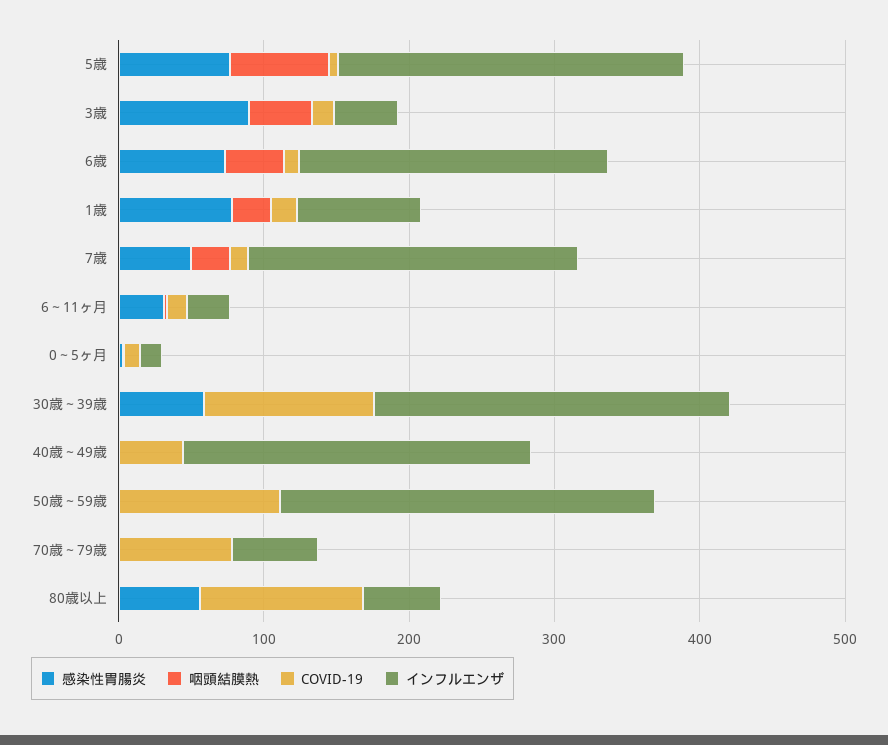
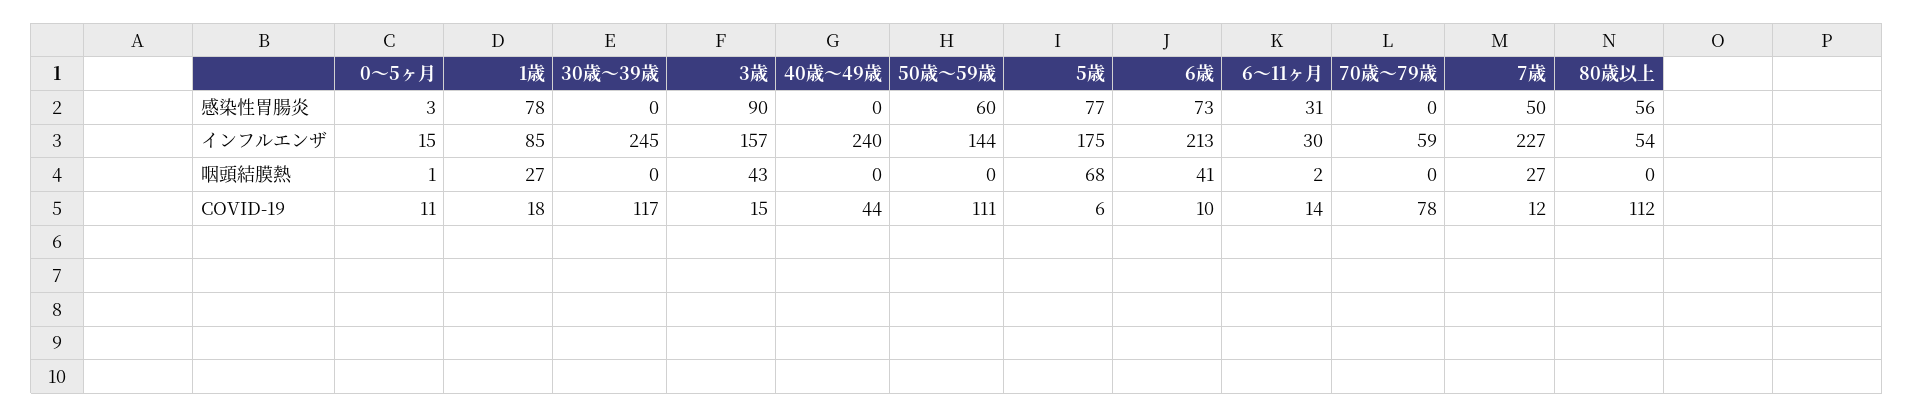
  {
    "感染性胃腸炎": {
      "5歳": 77,
      "3歳": 90,
      "6歳": 73,
      "1歳": 78,
      "7歳": 50,
      "6～11ヶ月": 31,
      "0～5ヶ月": 3,
-     "30歳～39歳": 60,
+     "30歳～39歳": 0,
      "40歳～49歳": 0,
-     "50歳～59歳": 0,
+     "50歳～59歳": 60,
      "70歳～79歳": 0,
      "80歳以上": 56
    },
    "咽頭結膜熱": {
      "5歳": 68,
      "3歳": 43,
      "6歳": 41,
      "1歳": 27,
      "7歳": 27,
      "6～11ヶ月": 2,
      "0～5ヶ月": 1,
      "30歳～39歳": 0,
      "40歳～49歳": 0,
      "50歳～59歳": 0,
      "70歳～79歳": 0,
      "80歳以上": 0
    },
    "COVID-19": {
      "5歳": 6,
      "3歳": 15,
      "6歳": 10,
      "1歳": 18,
      "7歳": 12,
      "6～11ヶ月": 14,
      "0～5ヶ月": 11,
      "30歳～39歳": 117,
      "40歳～49歳": 44,
      "50歳～59歳": 111,
      "70歳～79歳": 78,
      "80歳以上": 112
    },
    "インフルエンザ": {
-     "5歳": 240,
+     "5歳": 175,
-     "3歳": 40,
+     "3歳": 157,
      "6歳": 213,
      "1歳": 85,
      "7歳": 227,
      "6～11ヶ月": 30,
      "0～5ヶ月": 15,
      "30歳～39歳": 245,
      "40歳～49歳": 240,
-     "50歳～59歳": 260,
+     "50歳～59歳": 144,
      "70歳～79歳": 59,
      "80歳以上": 54
    }
  }

